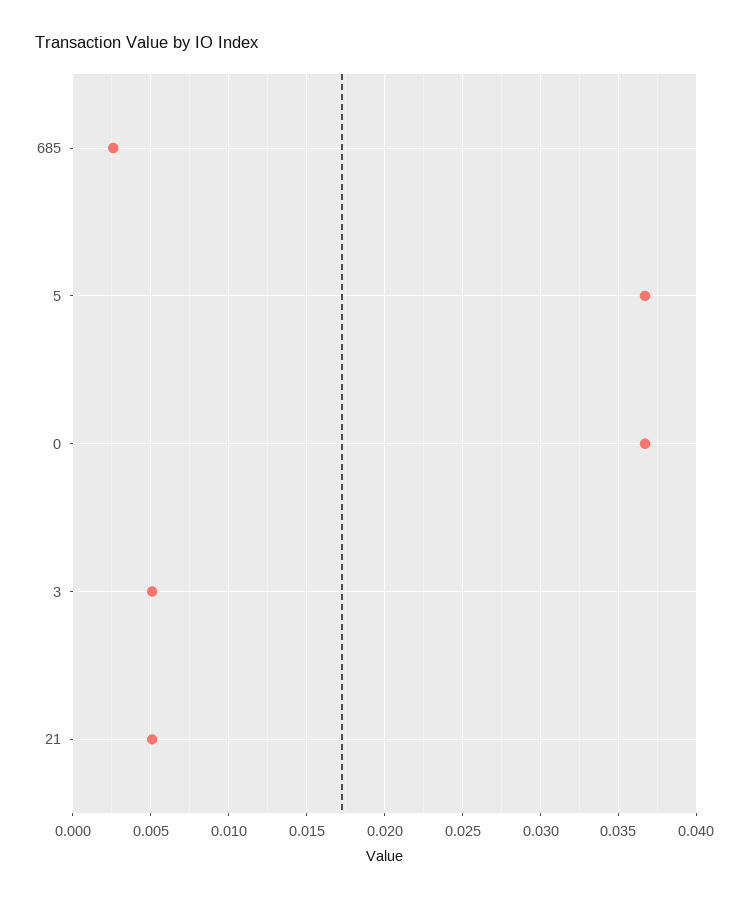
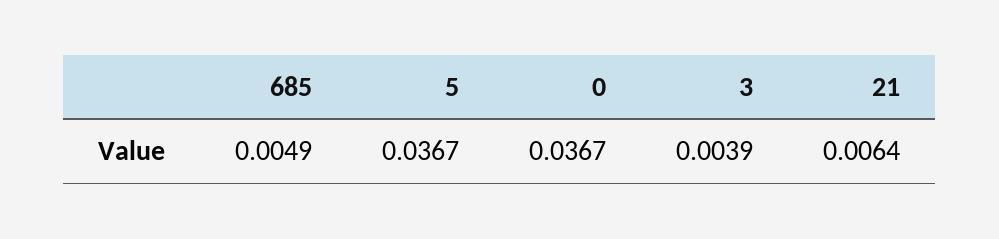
  {
-   "685": 0.0025,
+   "685": 0.0049,
    "5": 0.0367,
    "0": 0.0367,
-   "3": 0.005,
+   "3": 0.0039,
-   "21": 0.005
+   "21": 0.0064
  }

